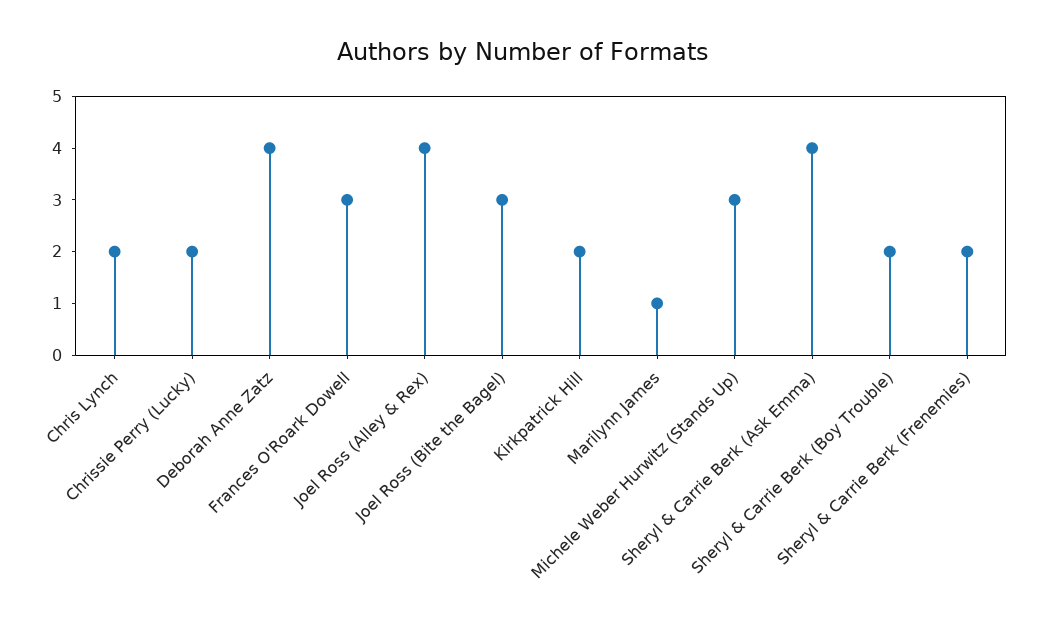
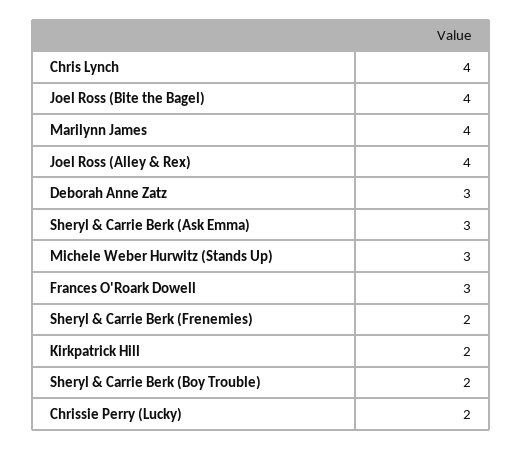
  {
-   "Chris Lynch": 2,
+   "Chris Lynch": 4,
    "Chrissie Perry (Lucky)": 2,
-   "Deborah Anne Zatz": 4,
+   "Deborah Anne Zatz": 3,
    "Frances O'Roark Dowell": 3,
    "Joel Ross (Alley & Rex)": 4,
-   "Joel Ross (Bite the Bagel)": 3,
+   "Joel Ross (Bite the Bagel)": 4,
    "Kirkpatrick Hill": 2,
-   "Marilynn James": 1,
+   "Marilynn James": 4,
    "Michele Weber Hurwitz (Stands Up)": 3,
-   "Sheryl & Carrie Berk (Ask Emma)": 4,
+   "Sheryl & Carrie Berk (Ask Emma)": 3,
    "Sheryl & Carrie Berk (Boy Trouble)": 2,
    "Sheryl & Carrie Berk (Frenemies)": 2
  }

